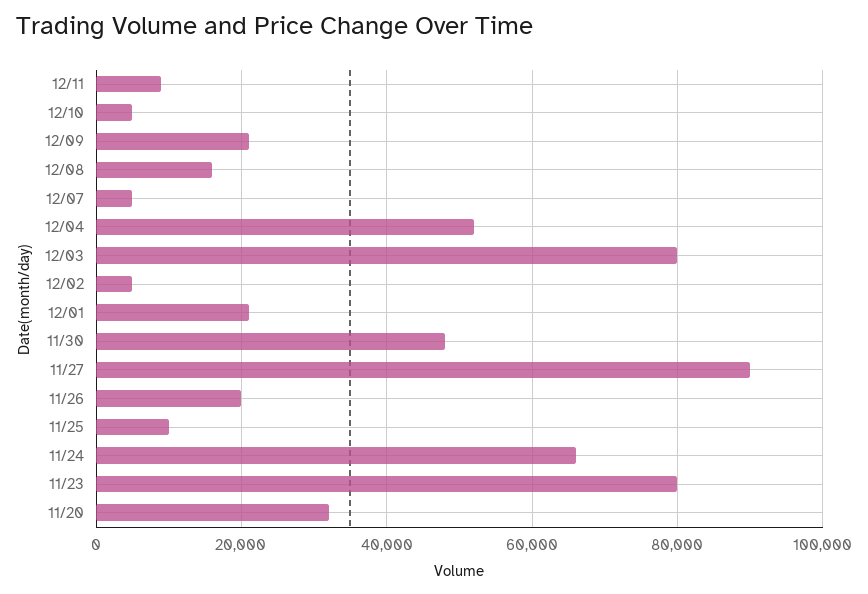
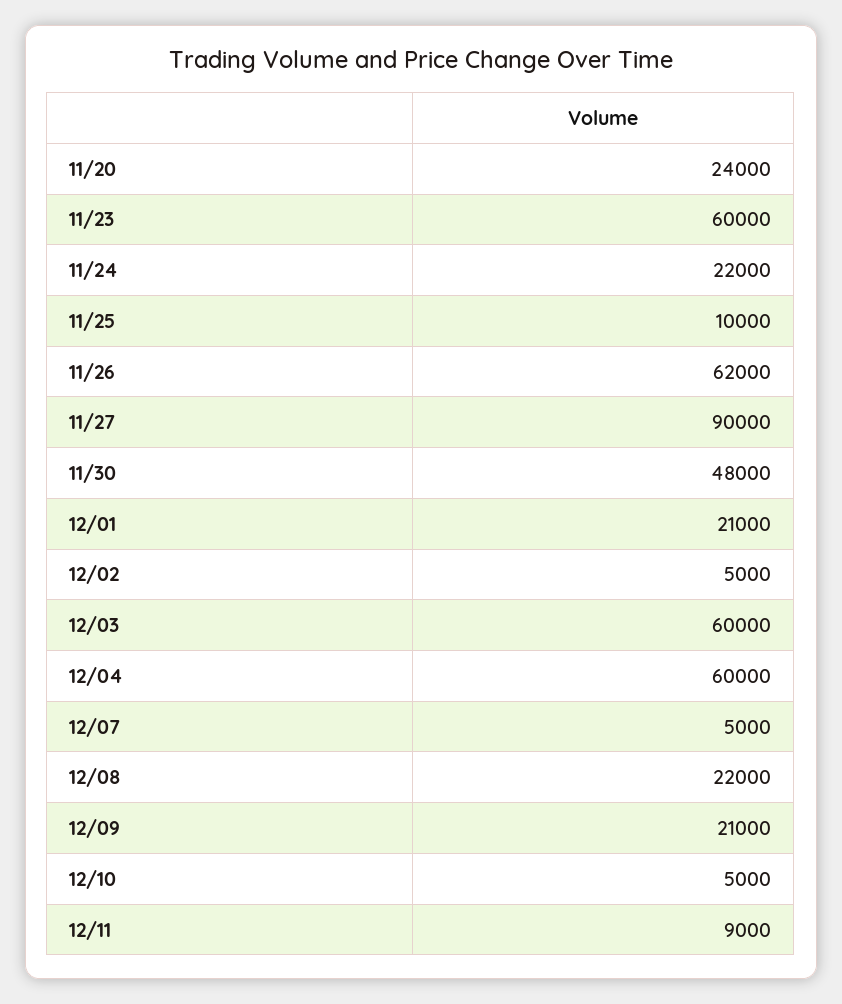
  {
    "12/11": 9000,
    "12/10": 5000,
    "12/09": 21000,
-   "12/08": 16000,
+   "12/08": 22000,
    "12/07": 5000,
-   "12/04": 52000,
+   "12/04": 60000,
-   "12/03": 80000,
+   "12/03": 60000,
    "12/02": 5000,
    "12/01": 21000,
    "11/30": 48000,
    "11/27": 90000,
-   "11/26": 20000,
+   "11/26": 62000,
    "11/25": 10000,
-   "11/24": 66000,
+   "11/24": 22000,
-   "11/23": 80000,
+   "11/23": 60000,
-   "11/20": 32000
+   "11/20": 24000
  }

